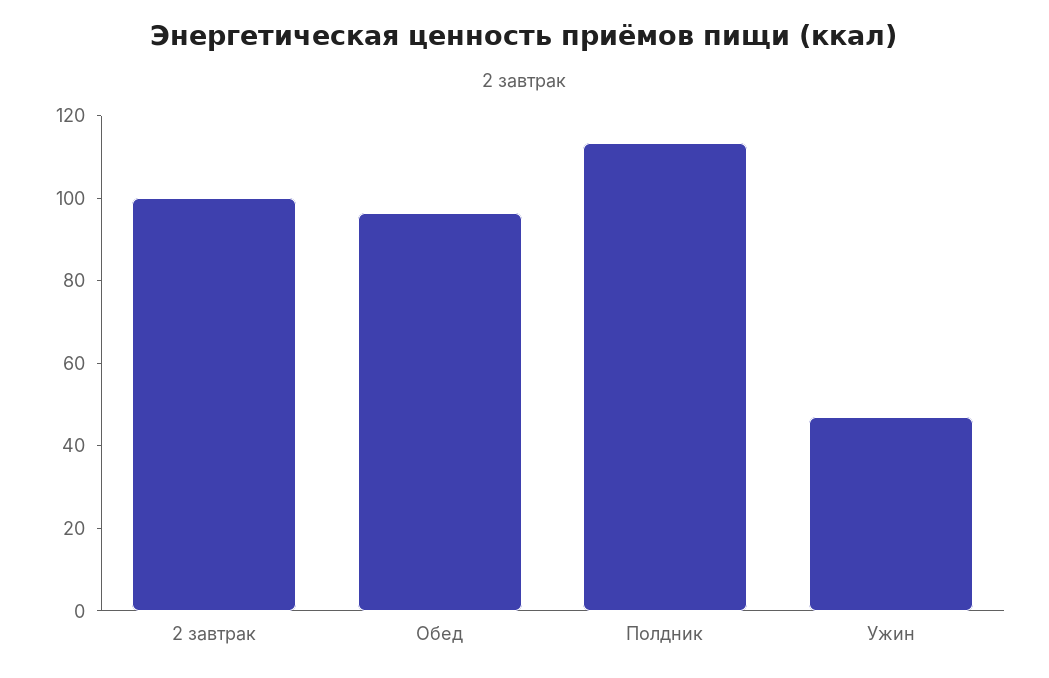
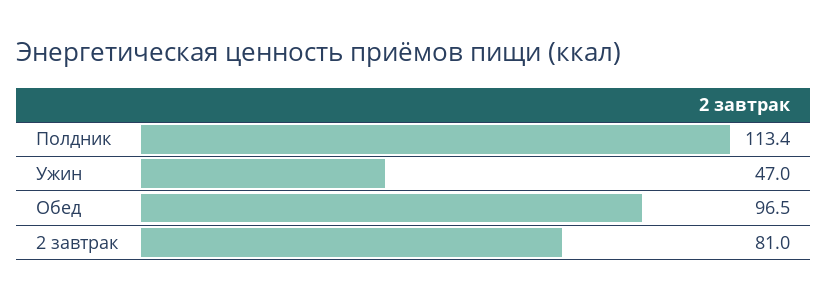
  {
-   "2 завтрак": 100,
+   "2 завтрак": 81,
    "Обед": 96.5,
    "Полдник": 113.4,
    "Ужин": 47
  }

